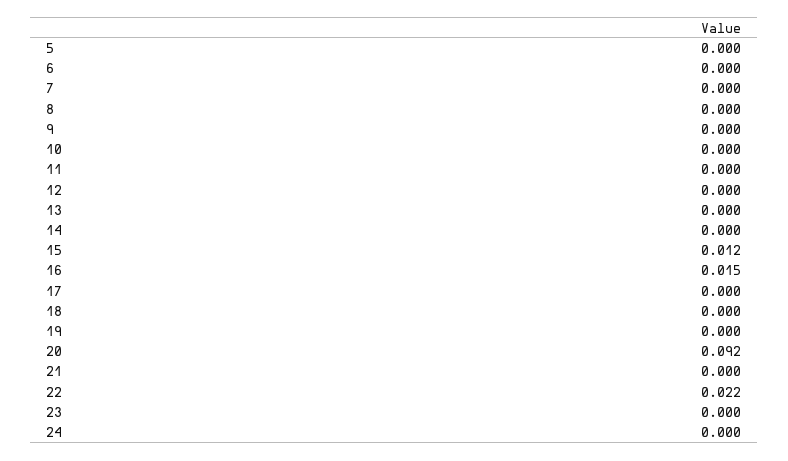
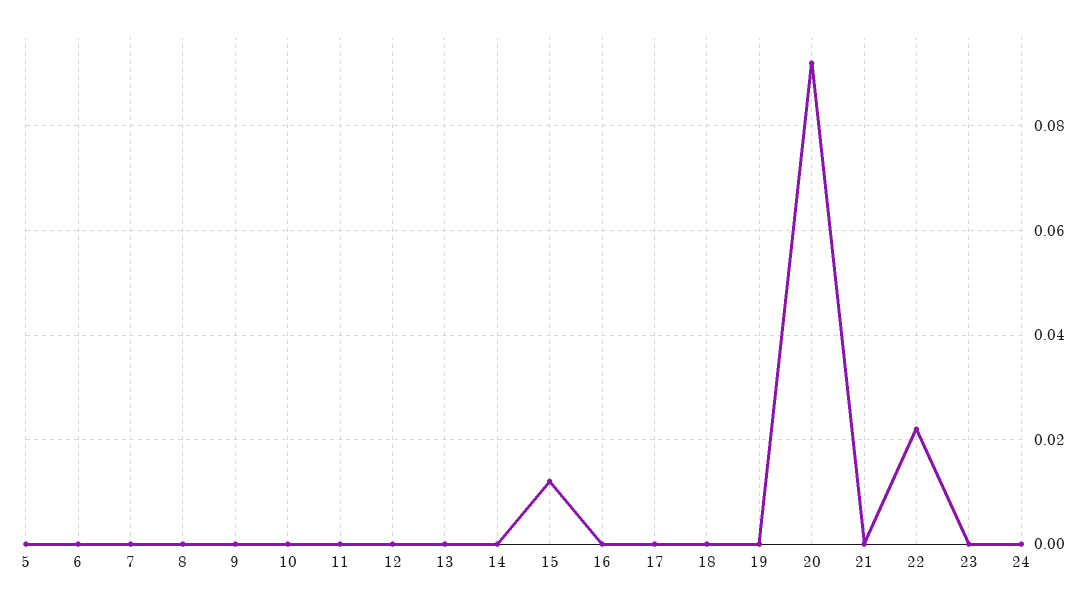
  {
    "5": 0,
    "6": 0,
    "7": 0,
    "8": 0,
    "9": 0,
    "10": 0,
    "11": 0,
    "12": 0,
    "13": 0,
    "14": 0,
    "15": 0.012,
-   "16": 0.015,
+   "16": 0,
    "17": 0,
    "18": 0,
    "19": 0,
    "20": 0.092,
    "21": 0,
    "22": 0.022,
    "23": 0,
    "24": 0
  }

